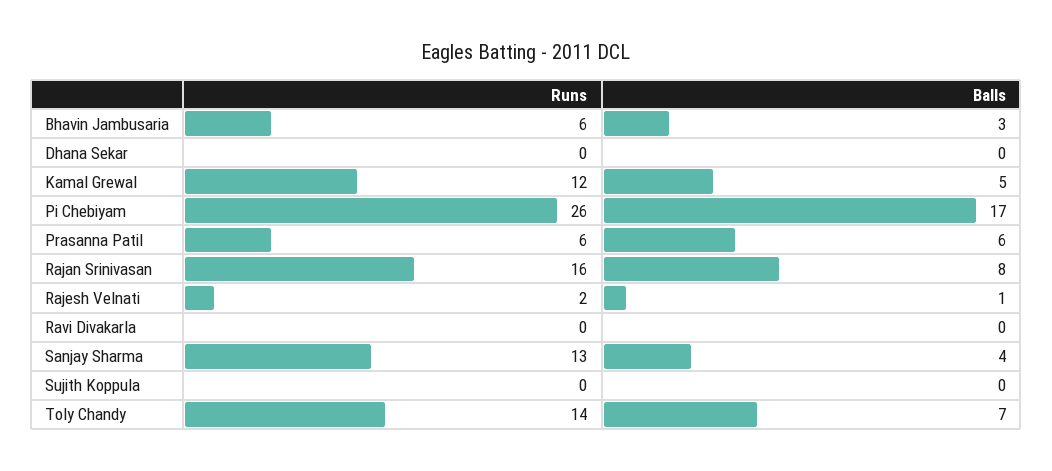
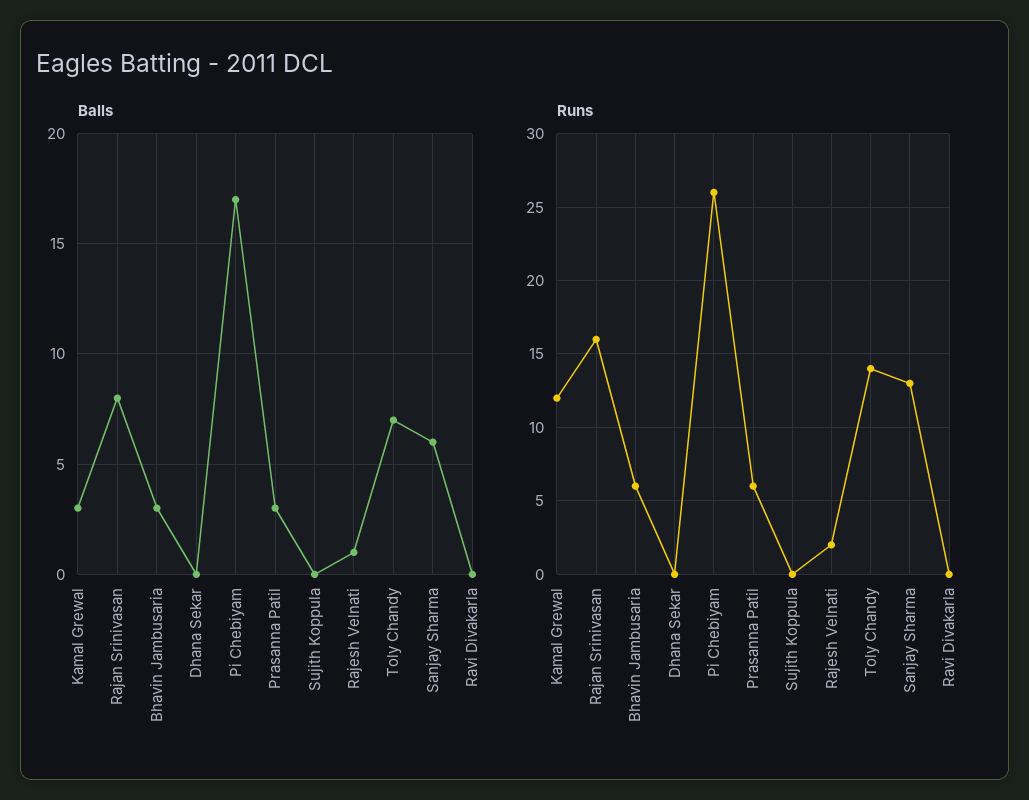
  {
    "Runs": {
      "Bhavin Jambusaria": 6,
      "Dhana Sekar": 0,
      "Kamal Grewal": 12,
      "Pi Chebiyam": 26,
      "Prasanna Patil": 6,
      "Rajan Srinivasan": 16,
      "Rajesh Velnati": 2,
      "Ravi Divakarla": 0,
      "Sanjay Sharma": 13,
      "Sujith Koppula": 0,
      "Toly Chandy": 14
    },
    "Balls": {
      "Bhavin Jambusaria": 3,
      "Dhana Sekar": 0,
-     "Kamal Grewal": 5,
+     "Kamal Grewal": 3,
      "Pi Chebiyam": 17,
-     "Prasanna Patil": 6,
+     "Prasanna Patil": 3,
      "Rajan Srinivasan": 8,
      "Rajesh Velnati": 1,
      "Ravi Divakarla": 0,
-     "Sanjay Sharma": 4,
+     "Sanjay Sharma": 6,
      "Sujith Koppula": 0,
      "Toly Chandy": 7
    }
  }

